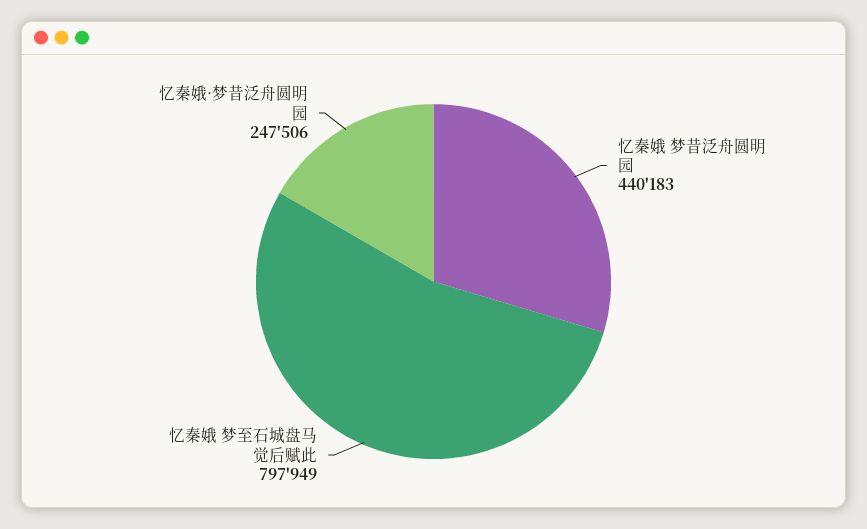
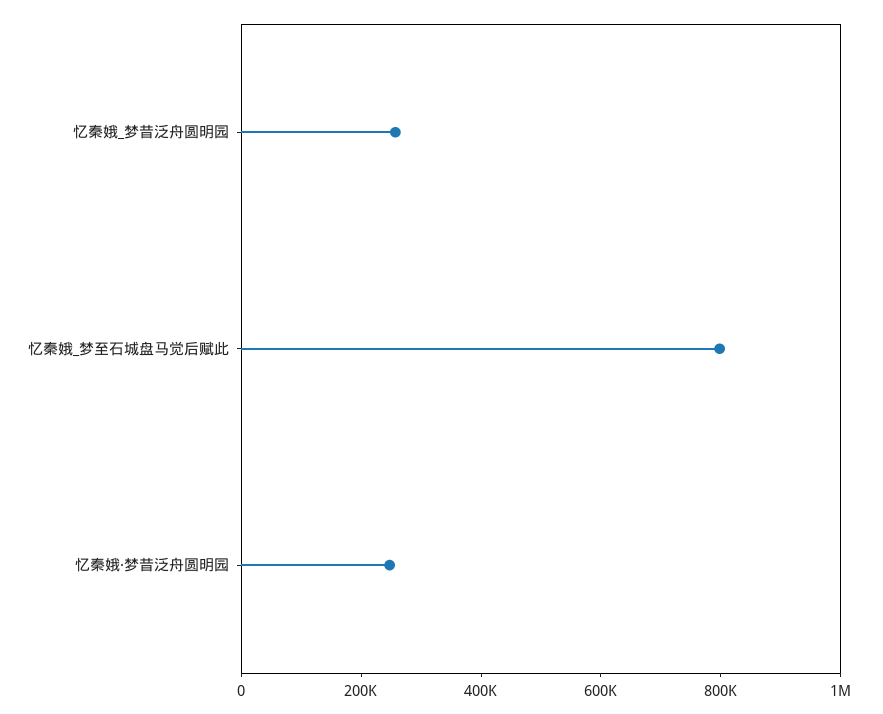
  {
-   "忆秦娥 梦昔泛舟圆明园": 440183,
+   "忆秦娥 梦昔泛舟圆明园": 250000,
    "忆秦娥 梦至石城盘马觉后赋此": 797949,
    "忆秦娥·梦昔泛舟圆明园": 247506
  }

